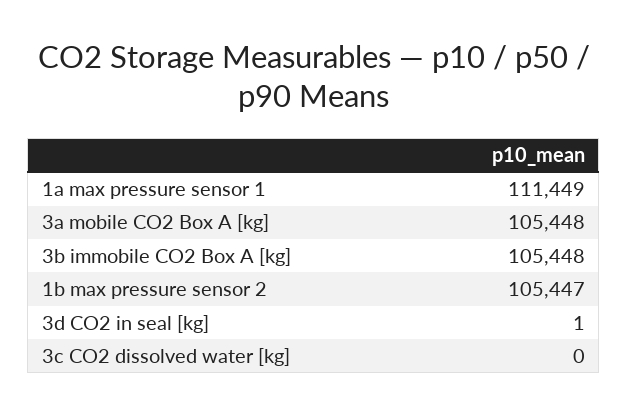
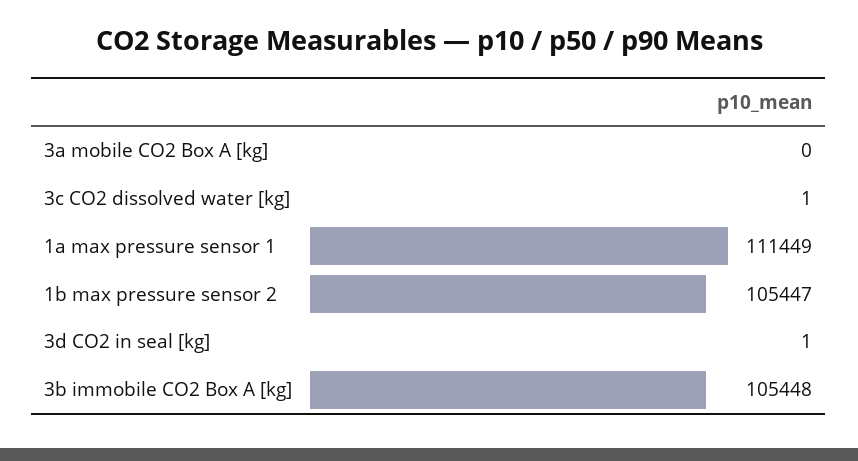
  {
    "1a max pressure sensor 1": 111449,
-   "3a mobile CO2 Box A [kg]": 105448,
+   "3a mobile CO2 Box A [kg]": 0,
    "3b immobile CO2 Box A [kg]": 105448,
    "1b max pressure sensor 2": 105447,
    "3d CO2 in seal [kg]": 1,
-   "3c CO2 dissolved water [kg]": 0
+   "3c CO2 dissolved water [kg]": 1
  }

